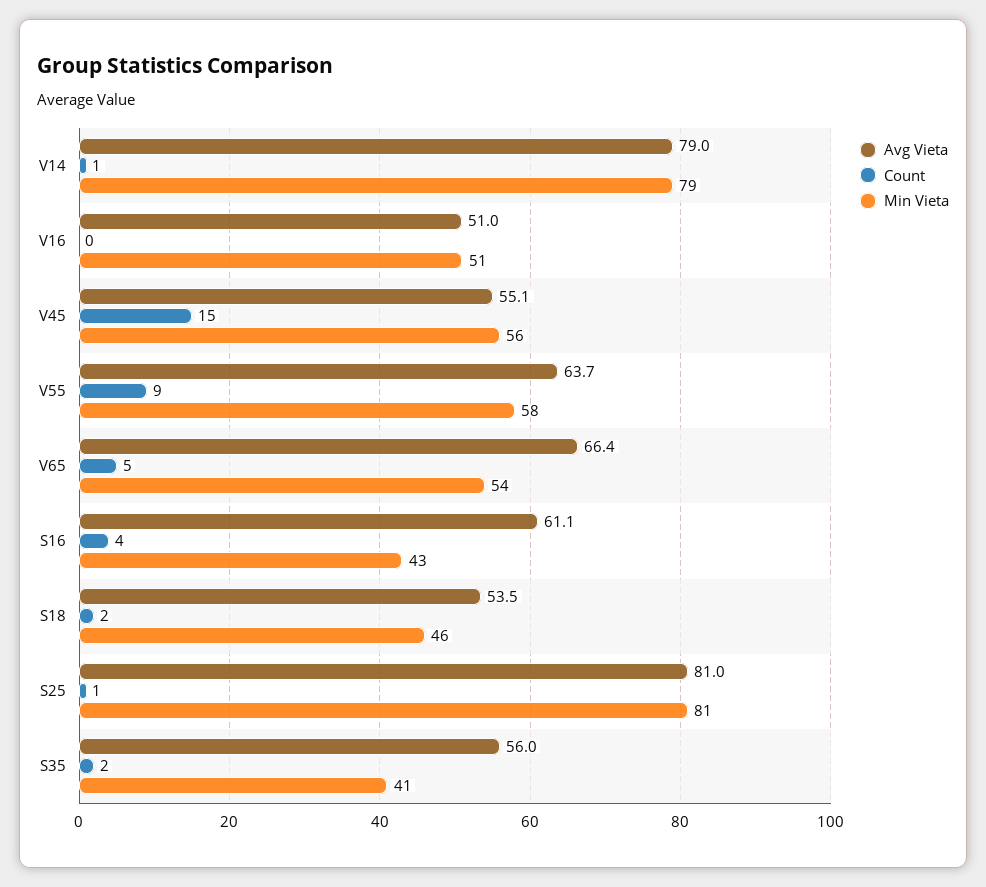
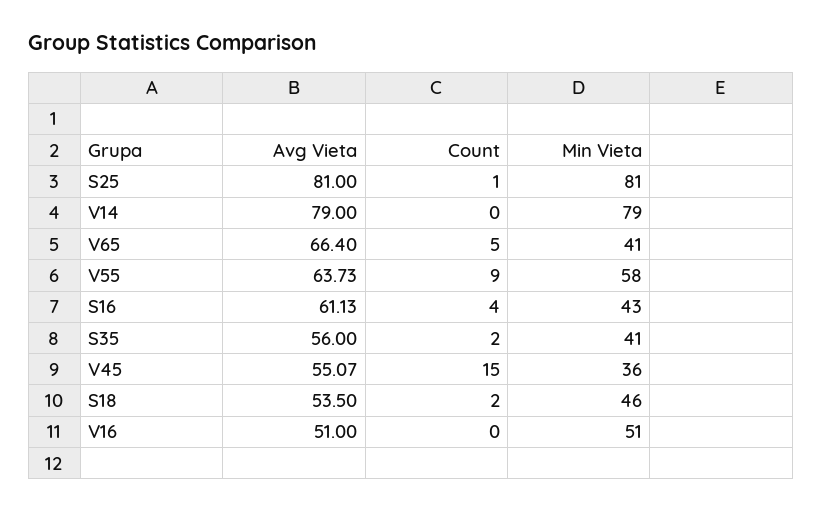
  {
    "Avg Vieta": {
      "V14": 79,
      "V16": 51,
      "V45": 55.07,
      "V55": 63.73,
      "V65": 66.4,
      "S16": 61.13,
      "S18": 53.5,
      "S25": 81,
      "S35": 56
    },
    "Count": {
-     "V14": 1,
+     "V14": 0,
      "V16": 0,
      "V45": 15,
      "V55": 9,
      "V65": 5,
      "S16": 4,
      "S18": 2,
      "S25": 1,
      "S35": 2
    },
    "Min Vieta": {
      "V14": 79,
      "V16": 51,
-     "V45": 56,
+     "V45": 36,
      "V55": 58,
-     "V65": 54,
+     "V65": 41,
      "S16": 43,
      "S18": 46,
      "S25": 81,
      "S35": 41
    }
  }

